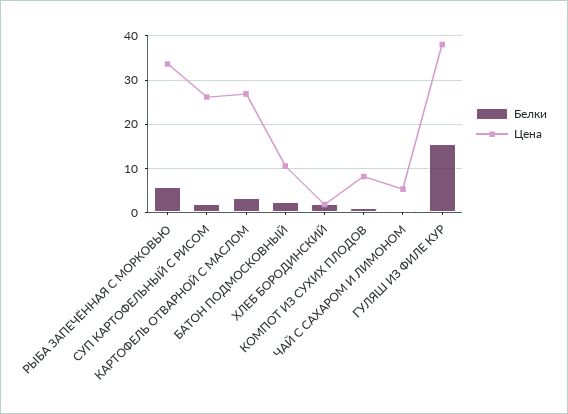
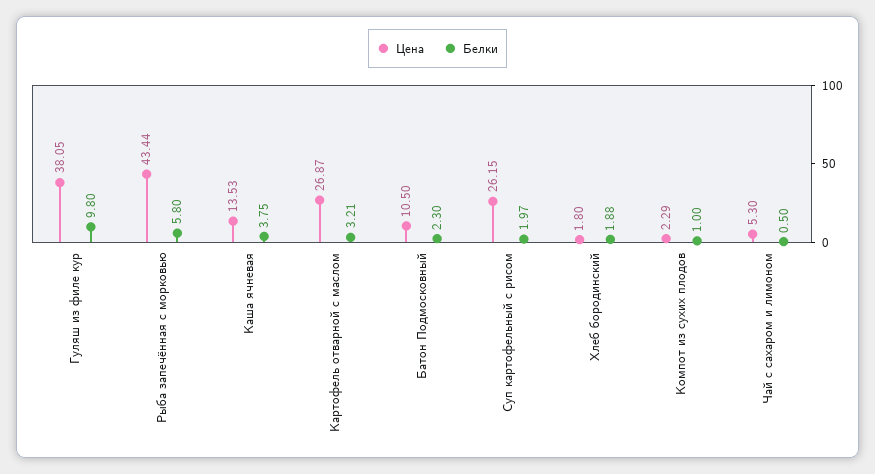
  {
    "Белки": {
      "РЫБА ЗАПЕЧЁННАЯ С МОРКОВЬЮ": 5.8,
      "СУП КАРТОФЕЛЬНЫЙ С РИСОМ": 1.97,
      "КАРТОФЕЛЬ ОТВАРНОЙ С МАСЛОМ": 3.21,
      "БАТОН ПОДМОСКОВНЫЙ": 2.3,
      "ХЛЕБ БОРОДИНСКИЙ": 1.88,
      "КОМПОТ ИЗ СУХИХ ПЛОДОВ": 1,
      "ЧАЙ С САХАРОМ И ЛИМОНОМ": 0.5,
-     "ГУЛЯШ ИЗ ФИЛЕ КУР": 16
+     "ГУЛЯШ ИЗ ФИЛЕ КУР": 9.8,
+     "Каша ячневая": 3.75
    },
    "Цена": {
-     "РЫБА ЗАПЕЧЁННАЯ С МОРКОВЬЮ": 34,
+     "РЫБА ЗАПЕЧЁННАЯ С МОРКОВЬЮ": 43.44,
      "СУП КАРТОФЕЛЬНЫЙ С РИСОМ": 26.15,
      "КАРТОФЕЛЬ ОТВАРНОЙ С МАСЛОМ": 26.87,
      "БАТОН ПОДМОСКОВНЫЙ": 10.5,
      "ХЛЕБ БОРОДИНСКИЙ": 1.8,
-     "КОМПОТ ИЗ СУХИХ ПЛОДОВ": 8,
+     "КОМПОТ ИЗ СУХИХ ПЛОДОВ": 2.29,
      "ЧАЙ С САХАРОМ И ЛИМОНОМ": 5.3,
-     "ГУЛЯШ ИЗ ФИЛЕ КУР": 38.05
+     "ГУЛЯШ ИЗ ФИЛЕ КУР": 38.05,
+     "Каша ячневая": 13.53
    }
  }

